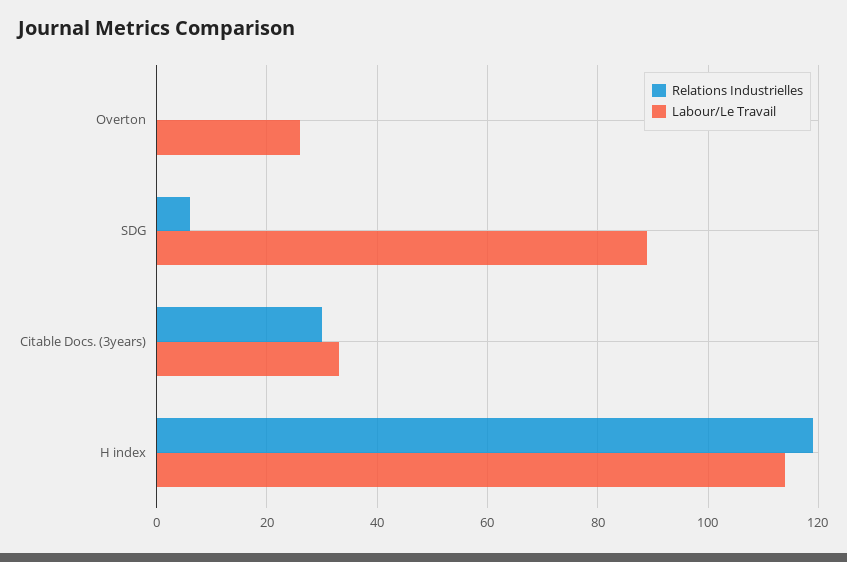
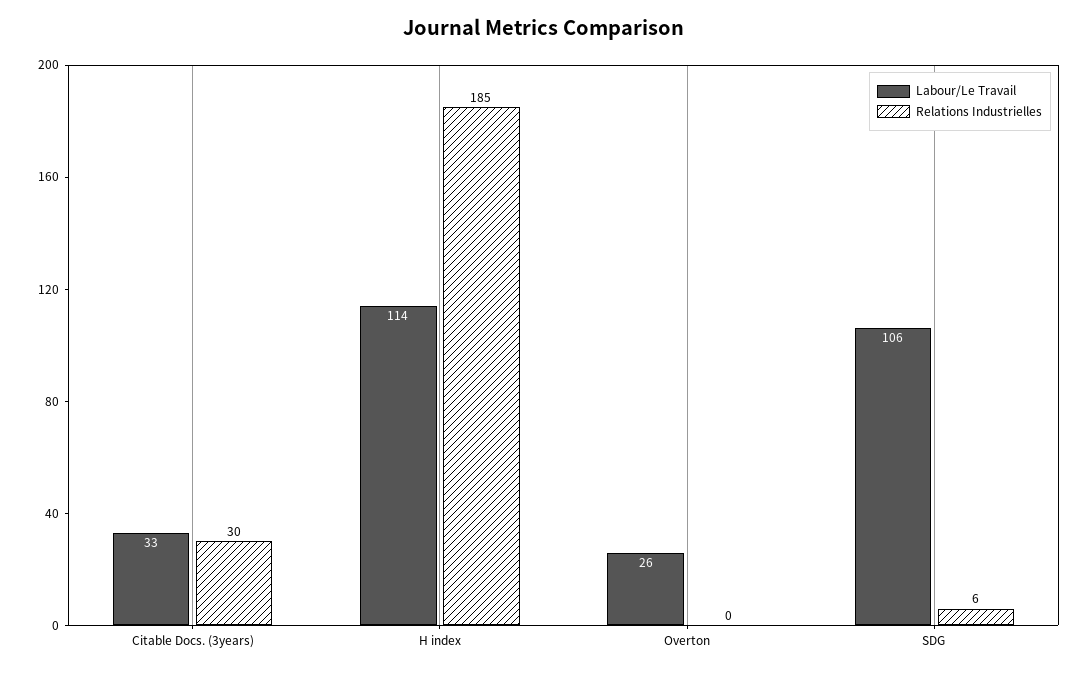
  {
    "Relations Industrielles": {
      "Overton": 0,
      "SDG": 6,
      "Citable Docs. (3years)": 30,
-     "H index": 120
+     "H index": 185
    },
    "Labour/Le Travail": {
      "Overton": 26,
-     "SDG": 90,
+     "SDG": 106,
      "Citable Docs. (3years)": 33,
      "H index": 114
    }
  }

